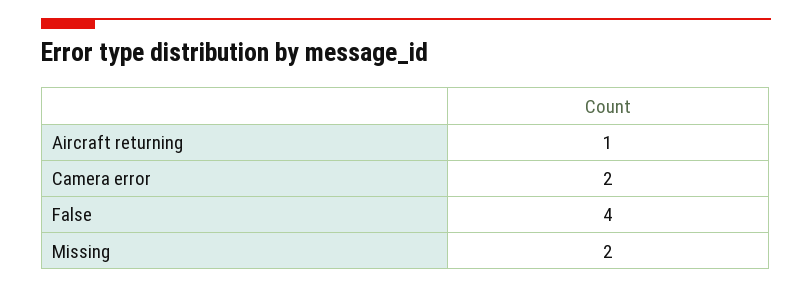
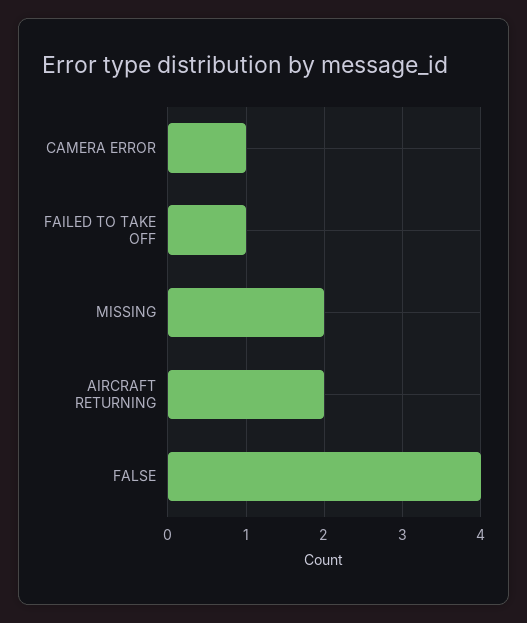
  {
-   "Aircraft returning": 1,
+   "Aircraft returning": 2,
-   "Camera error": 2,
+   "Camera error": 1,
    "False": 4,
-   "Missing": 2
+   "Missing": 2,
+   "FAILED TO TAKE OFF": 1
  }

